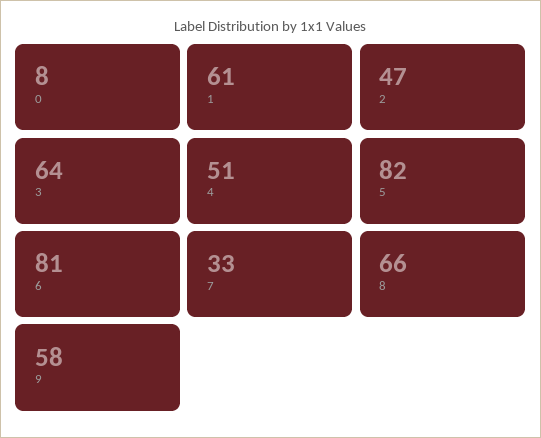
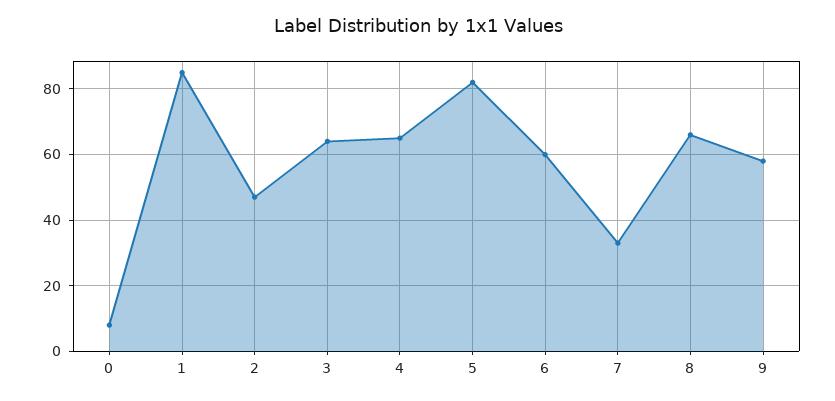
  {
    "0": 8,
-   "1": 61,
+   "1": 85,
    "2": 47,
    "3": 64,
-   "4": 51,
+   "4": 65,
    "5": 82,
-   "6": 81,
+   "6": 60,
    "7": 33,
    "8": 66,
    "9": 58
  }

